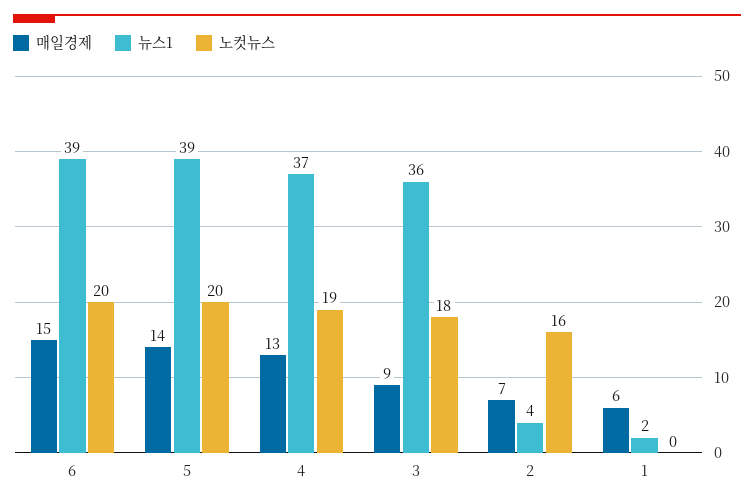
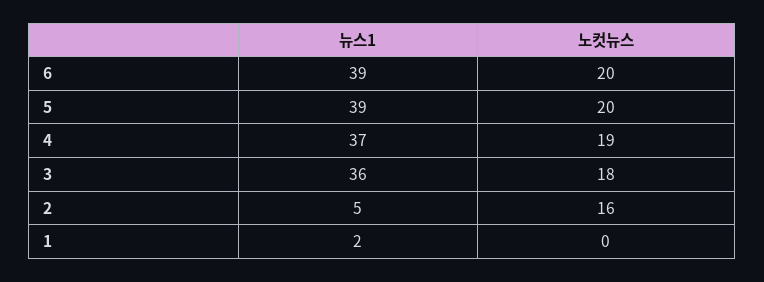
  {
-   "매일경제": {
-     "6": 15,
-     "5": 14,
-     "4": 13,
-     "3": 9,
-     "2": 7,
-     "1": 6
-   },
    "뉴스1": {
      "6": 39,
      "5": 39,
      "4": 37,
      "3": 36,
-     "2": 4,
+     "2": 5,
      "1": 2
    },
    "노컷뉴스": {
      "6": 20,
      "5": 20,
      "4": 19,
      "3": 18,
      "2": 16,
      "1": 0
    }
  }

